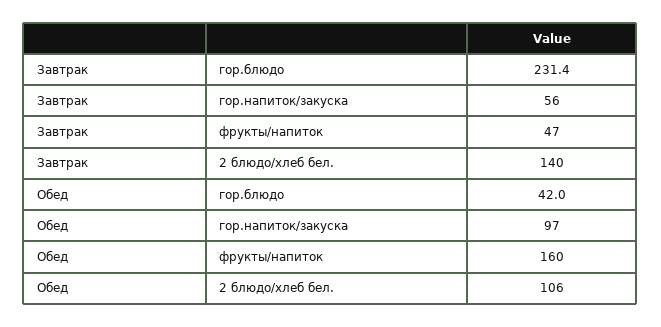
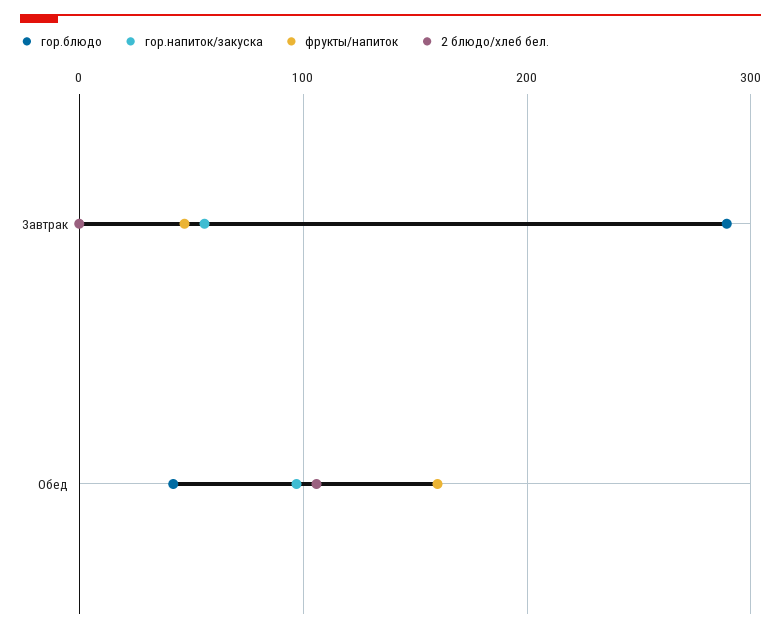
  {
    "гор.блюдо": {
-     "Завтрак": 231.4,
+     "Завтрак": 290,
      "Обед": 42
    },
    "гор.напиток/закуска": {
      "Завтрак": 56,
      "Обед": 97
    },
    "фрукты/напиток": {
      "Завтрак": 47,
      "Обед": 160
    },
    "2 блюдо/хлеб бел.": {
-     "Завтрак": 140,
+     "Завтрак": 0,
      "Обед": 106
    }
  }

